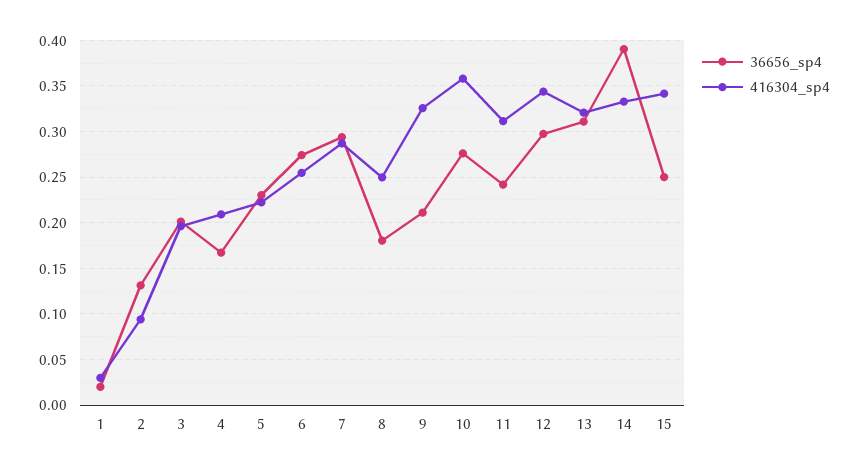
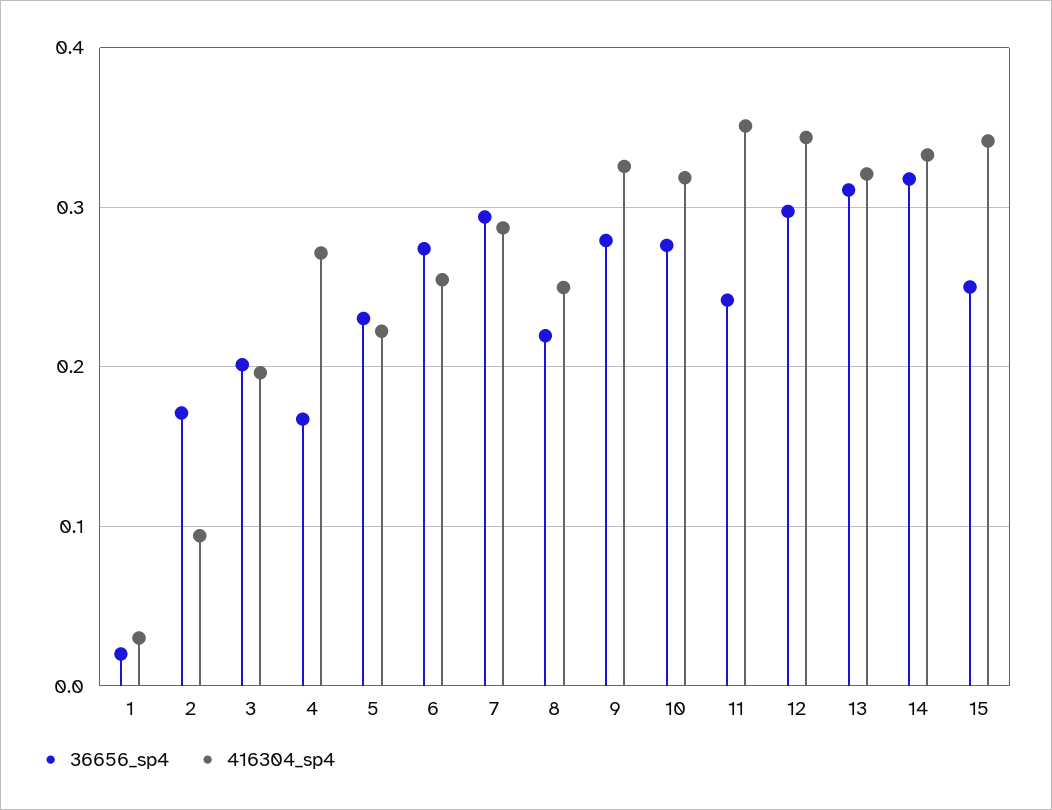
  {
    "36656_sp4": {
      "1": 0.02,
-     "2": 0.13,
+     "2": 0.17,
      "3": 0.2,
      "4": 0.17,
      "5": 0.23,
      "6": 0.27,
      "7": 0.29,
-     "8": 0.18,
+     "8": 0.22,
-     "9": 0.21,
+     "9": 0.28,
      "10": 0.28,
      "11": 0.24,
      "12": 0.3,
      "13": 0.31,
-     "14": 0.39,
+     "14": 0.32,
      "15": 0.25
    },
    "416304_sp4": {
      "1": 0.03,
      "2": 0.09,
      "3": 0.2,
-     "4": 0.21,
+     "4": 0.27,
      "5": 0.22,
      "6": 0.25,
      "7": 0.29,
      "8": 0.25,
      "9": 0.33,
-     "10": 0.36,
+     "10": 0.32,
-     "11": 0.31,
+     "11": 0.35,
      "12": 0.34,
      "13": 0.32,
      "14": 0.33,
      "15": 0.34
    }
  }

